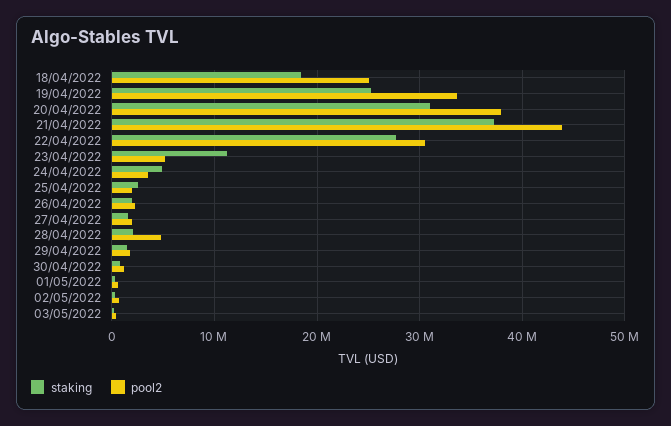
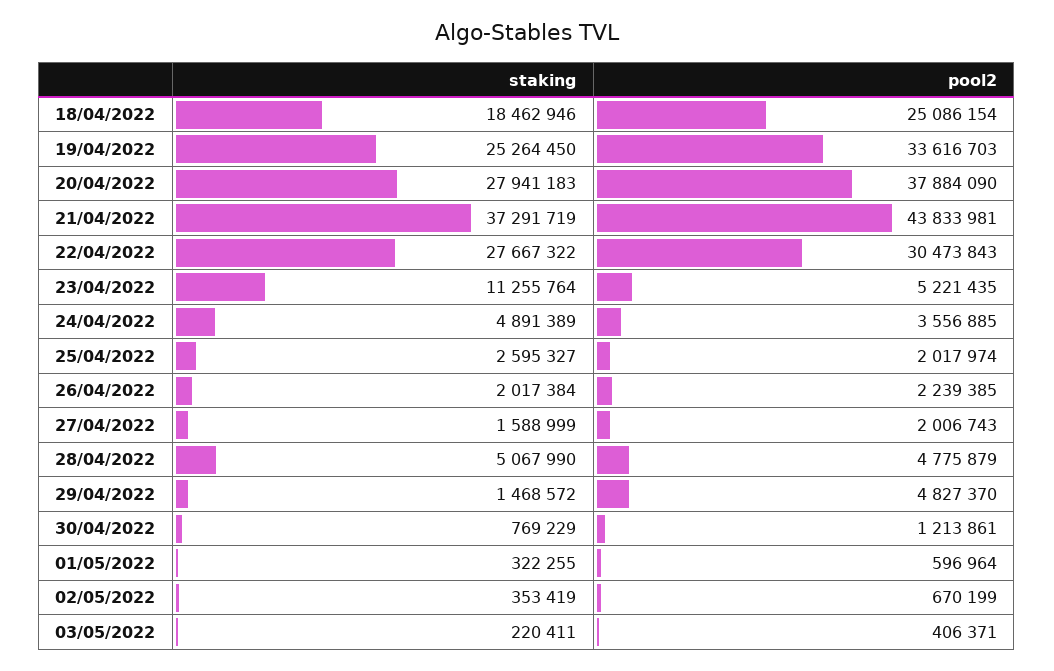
  {
    "staking": {
      "18/04/2022": 18462946,
      "19/04/2022": 25264450,
-     "20/04/2022": 31000000,
+     "20/04/2022": 27941183,
      "21/04/2022": 37291719,
      "22/04/2022": 27667322,
      "23/04/2022": 11255764,
      "24/04/2022": 4891389,
      "25/04/2022": 2595327,
      "26/04/2022": 2017384,
      "27/04/2022": 1588999,
-     "28/04/2022": 2000000,
+     "28/04/2022": 5067990,
      "29/04/2022": 1468572,
      "30/04/2022": 769229,
      "01/05/2022": 322255,
      "02/05/2022": 353419,
      "03/05/2022": 220411
    },
    "pool2": {
      "18/04/2022": 25086154,
      "19/04/2022": 33616703,
      "20/04/2022": 37884090,
      "21/04/2022": 43833981,
      "22/04/2022": 30473843,
      "23/04/2022": 5221435,
      "24/04/2022": 3556885,
      "25/04/2022": 2017974,
      "26/04/2022": 2239385,
      "27/04/2022": 2006743,
      "28/04/2022": 4775879,
-     "29/04/2022": 2000000,
+     "29/04/2022": 4827370,
      "30/04/2022": 1213861,
      "01/05/2022": 596964,
      "02/05/2022": 670199,
      "03/05/2022": 406371
    }
  }

